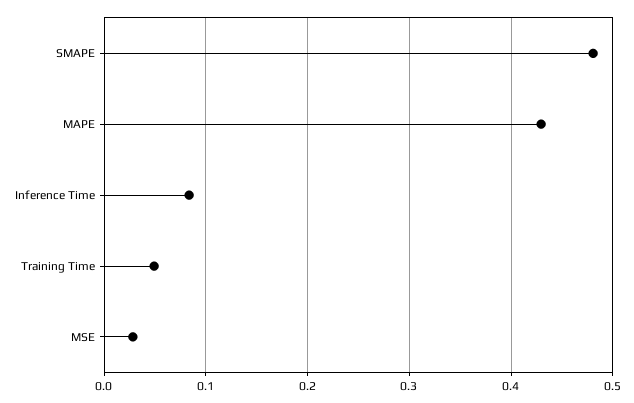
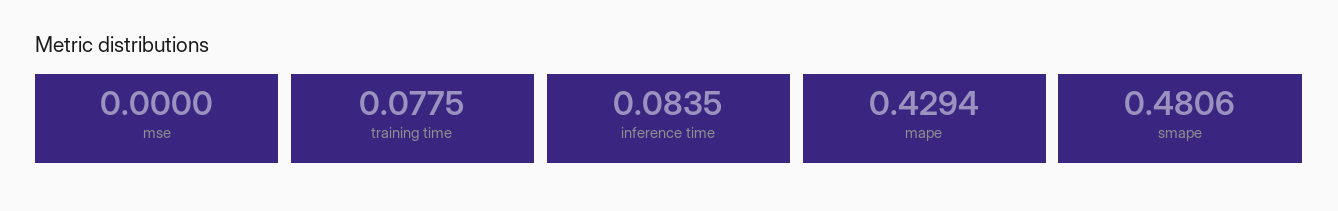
  {
    "SMAPE": 0.4806,
    "MAPE": 0.4294,
    "Inference Time": 0.0835,
-   "Training Time": 0.05,
+   "Training Time": 0.0775,
-   "MSE": 0.03
+   "MSE": 0
  }

